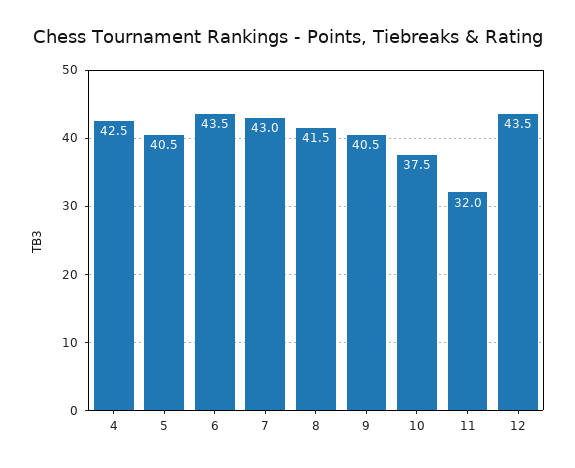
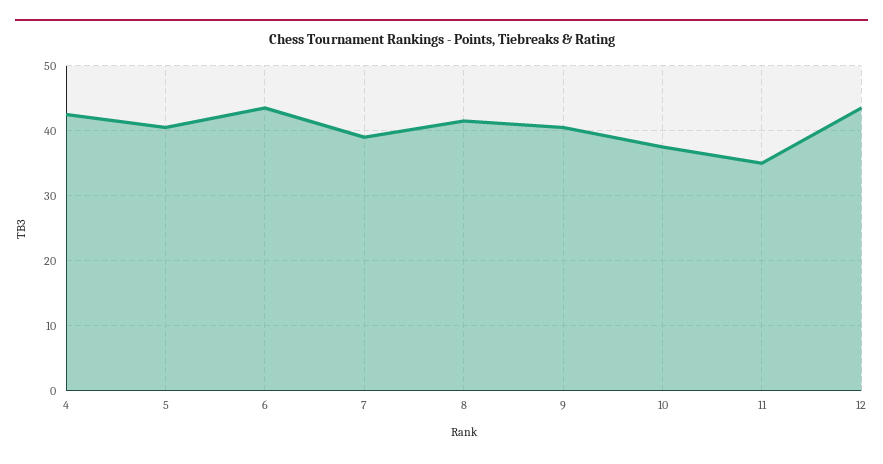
  {
    "4": 42.5,
    "5": 40.5,
    "6": 43.5,
-   "7": 43,
+   "7": 39,
    "8": 41.5,
    "9": 40.5,
    "10": 37.5,
-   "11": 32,
+   "11": 35,
    "12": 43.5
  }

